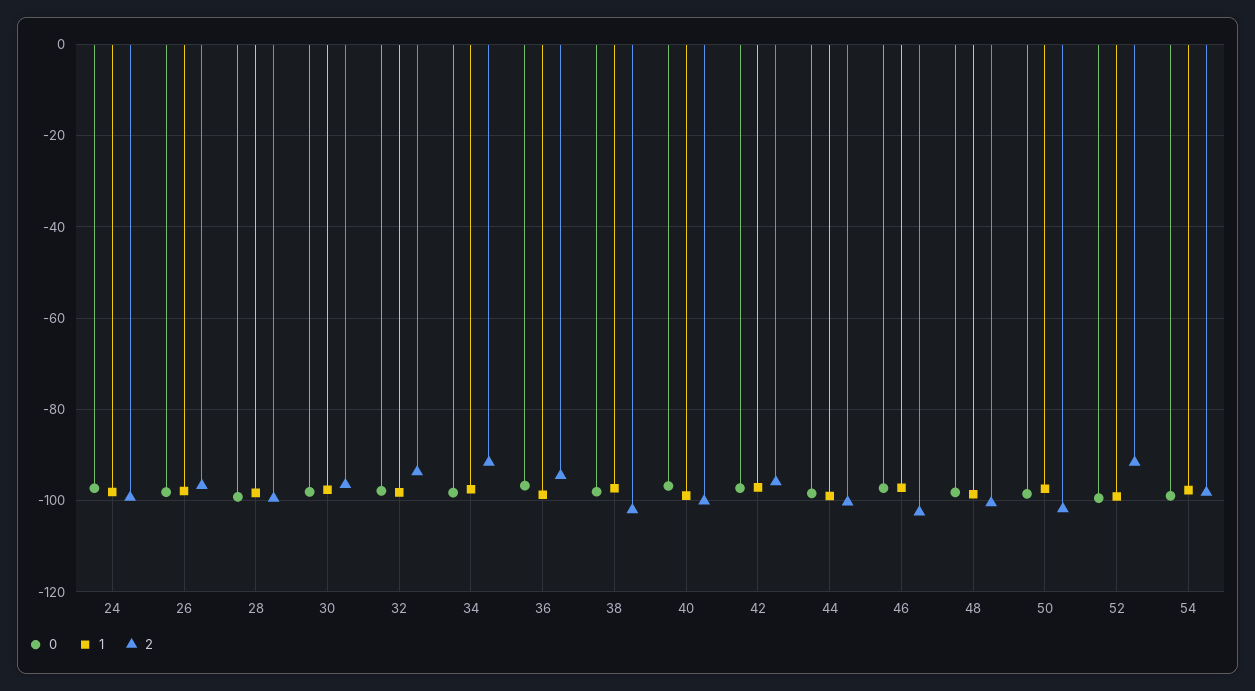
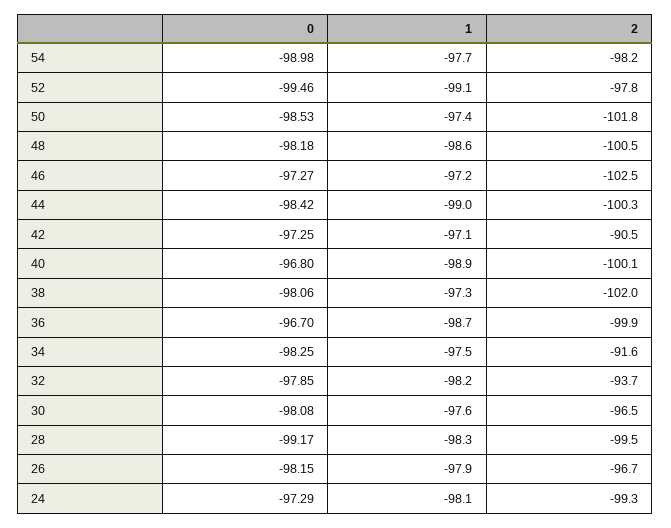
  {
    "0": {
      "24": -97.29,
      "26": -98.15,
      "28": -99.17,
      "30": -98.08,
      "32": -97.85,
      "34": -98.25,
      "36": -96.7,
      "38": -98.06,
      "40": -96.8,
      "42": -97.25,
      "44": -98.42,
      "46": -97.27,
      "48": -98.18,
      "50": -98.53,
      "52": -99.46,
      "54": -98.98
    },
    "1": {
      "24": -98.1,
      "26": -97.9,
      "28": -98.3,
      "30": -97.6,
      "32": -98.2,
      "34": -97.5,
      "36": -98.7,
      "38": -97.3,
      "40": -98.9,
      "42": -97.1,
      "44": -99,
      "46": -97.2,
      "48": -98.6,
      "50": -97.4,
      "52": -99.1,
      "54": -97.7
    },
    "2": {
      "24": -99.3,
      "26": -96.7,
      "28": -99.5,
      "30": -96.5,
      "32": -93.7,
      "34": -91.6,
-     "36": -94,
+     "36": -99.9,
      "38": -102,
      "40": -100.1,
-     "42": -96,
+     "42": -90.5,
      "44": -100.3,
      "46": -102.5,
      "48": -100.5,
      "50": -101.8,
-     "52": -92,
+     "52": -97.8,
      "54": -98.2
    }
  }

